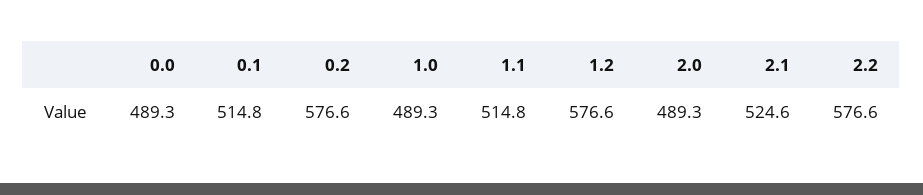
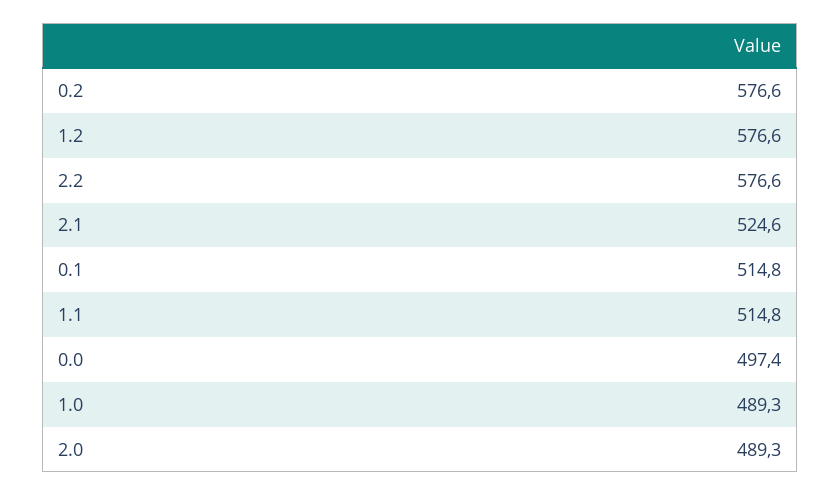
  {
-   "0.0": 489.3,
+   "0.0": 497.4,
    "0.1": 514.8,
    "0.2": 576.6,
    "1.0": 489.3,
    "1.1": 514.8,
    "1.2": 576.6,
    "2.0": 489.3,
    "2.1": 524.6,
    "2.2": 576.6
  }

